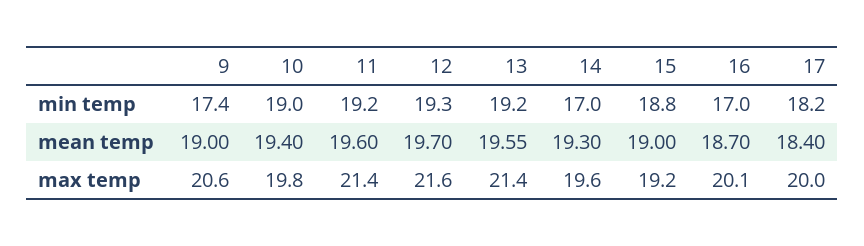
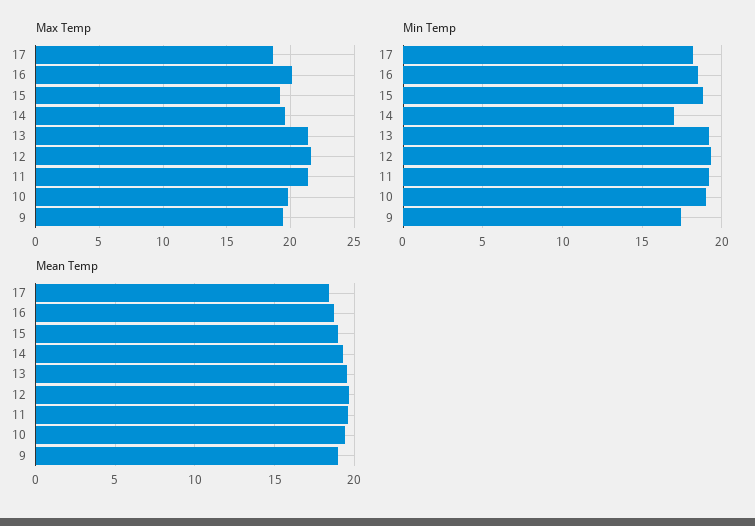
  {
    "min temp": {
      "9": 17.4,
      "10": 19,
      "11": 19.2,
      "12": 19.3,
      "13": 19.2,
      "14": 17,
      "15": 18.8,
-     "16": 17,
+     "16": 18.5,
      "17": 18.2
    },
    "mean temp": {
      "9": 19,
      "10": 19.4,
      "11": 19.6,
      "12": 19.7,
      "13": 19.55,
      "14": 19.3,
      "15": 19,
      "16": 18.7,
      "17": 18.4
    },
    "max temp": {
-     "9": 20.6,
+     "9": 19.5,
      "10": 19.8,
      "11": 21.4,
      "12": 21.6,
      "13": 21.4,
      "14": 19.6,
      "15": 19.2,
      "16": 20.1,
-     "17": 20
+     "17": 18.5
    }
  }

